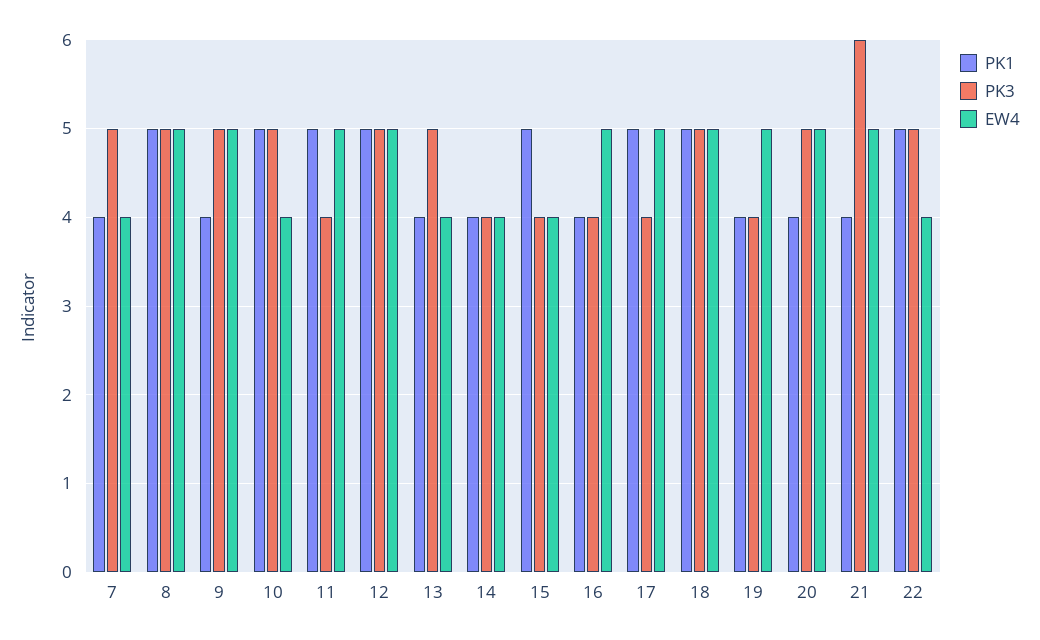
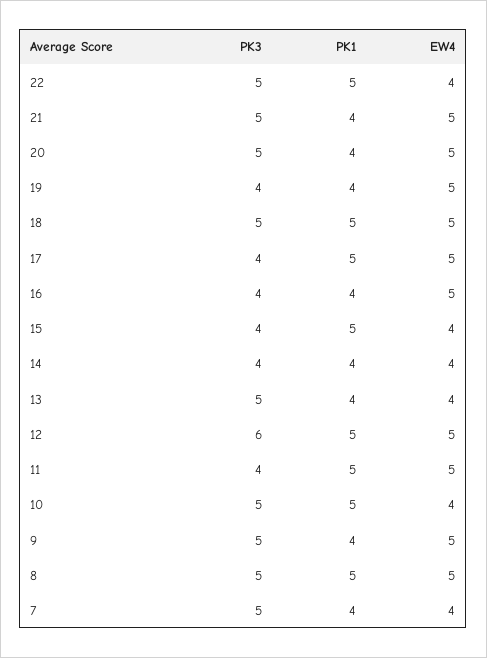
  {
    "PK1": {
      "7": 4,
      "8": 5,
      "9": 4,
      "10": 5,
      "11": 5,
      "12": 5,
      "13": 4,
      "14": 4,
      "15": 5,
      "16": 4,
      "17": 5,
      "18": 5,
      "19": 4,
      "20": 4,
      "21": 4,
      "22": 5
    },
    "PK3": {
      "7": 5,
      "8": 5,
      "9": 5,
      "10": 5,
      "11": 4,
-     "12": 5,
+     "12": 6,
      "13": 5,
      "14": 4,
      "15": 4,
      "16": 4,
      "17": 4,
      "18": 5,
      "19": 4,
      "20": 5,
-     "21": 6,
+     "21": 5,
      "22": 5
    },
    "EW4": {
      "7": 4,
      "8": 5,
      "9": 5,
      "10": 4,
      "11": 5,
      "12": 5,
      "13": 4,
      "14": 4,
      "15": 4,
      "16": 5,
      "17": 5,
      "18": 5,
      "19": 5,
      "20": 5,
      "21": 5,
      "22": 4
    }
  }

